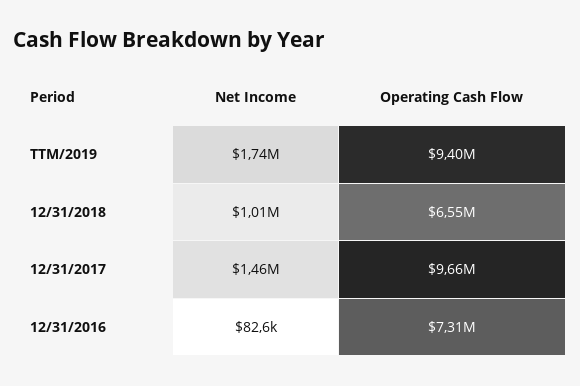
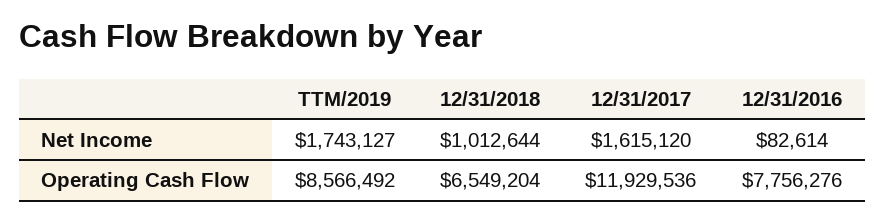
  {
    "Net Income": {
      "TTM/2019": 1743127,
      "12/31/2018": 1012644,
-     "12/31/2017": 1460000,
+     "12/31/2017": 1615120,
      "12/31/2016": 82614
    },
    "Operating Cash Flow": {
-     "TTM/2019": 9400000,
+     "TTM/2019": 8566492,
      "12/31/2018": 6549204,
-     "12/31/2017": 9660000,
+     "12/31/2017": 11929536,
-     "12/31/2016": 7310000
+     "12/31/2016": 7756276
    }
  }

